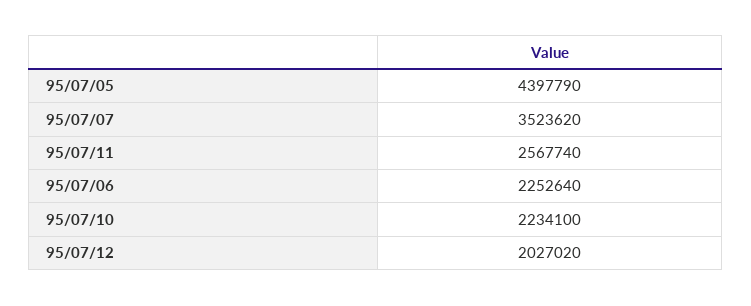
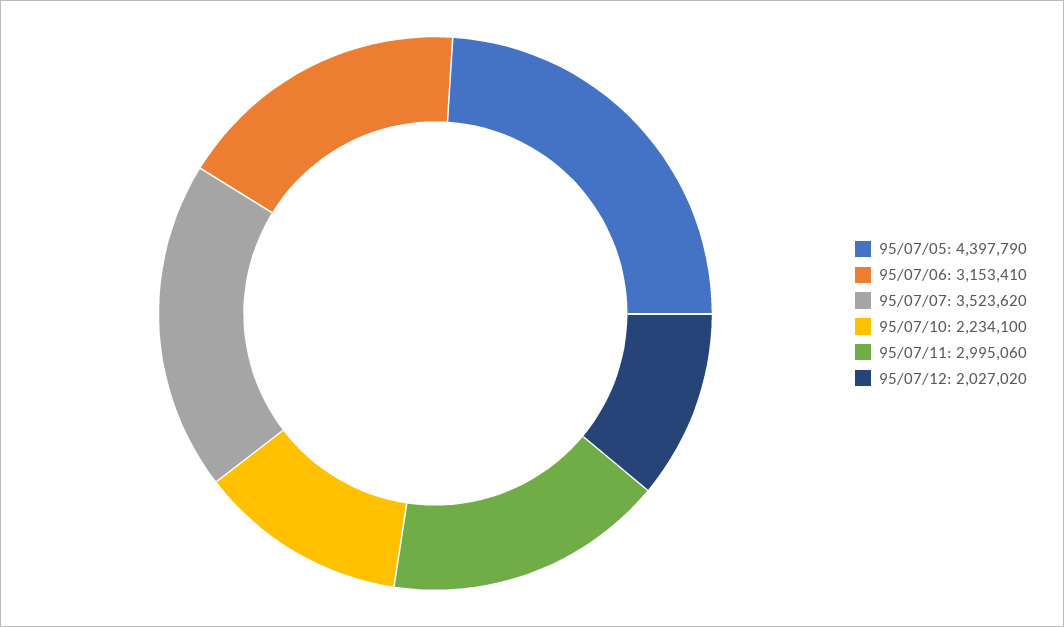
  {
    "95/07/05": 4397790,
    "95/07/07": 3523620,
-   "95/07/11": 2567740,
+   "95/07/11": 2995060,
-   "95/07/06": 2252640,
+   "95/07/06": 3153410,
    "95/07/10": 2234100,
    "95/07/12": 2027020
  }

